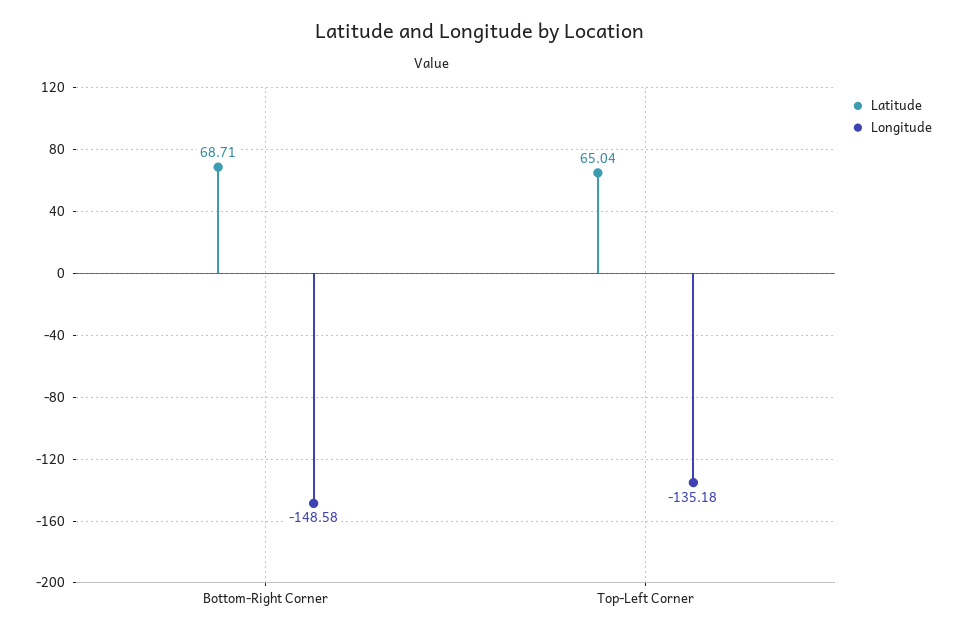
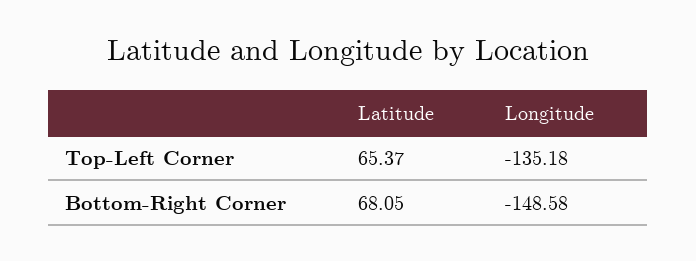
  {
    "Latitude": {
-     "Bottom-Right Corner": 68.71,
+     "Bottom-Right Corner": 68.05,
-     "Top-Left Corner": 65.04
+     "Top-Left Corner": 65.37
    },
    "Longitude": {
      "Bottom-Right Corner": -148.58,
      "Top-Left Corner": -135.18
    }
  }

